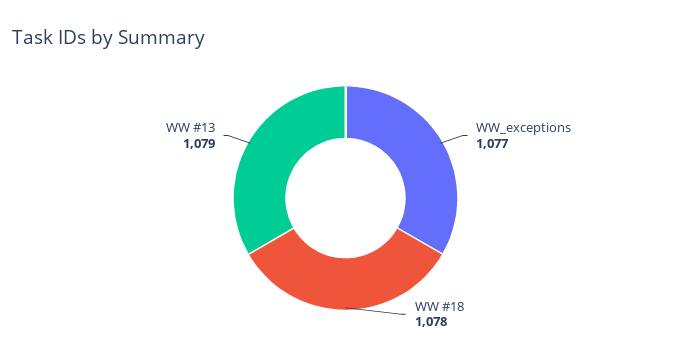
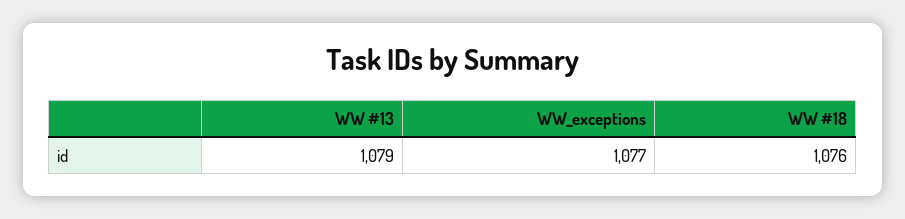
  {
    "WW_exceptions": 1077,
-   "WW #18": 1078,
+   "WW #18": 1076,
    "WW #13": 1079
  }

